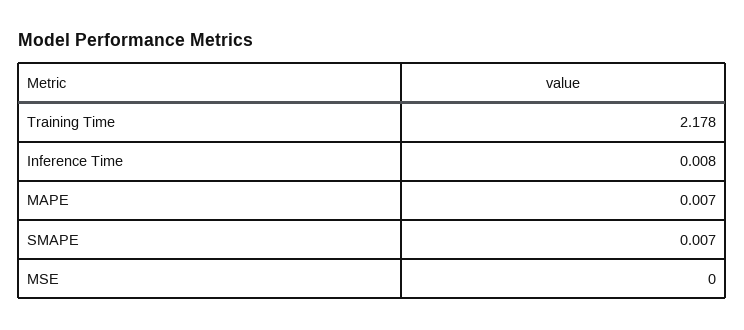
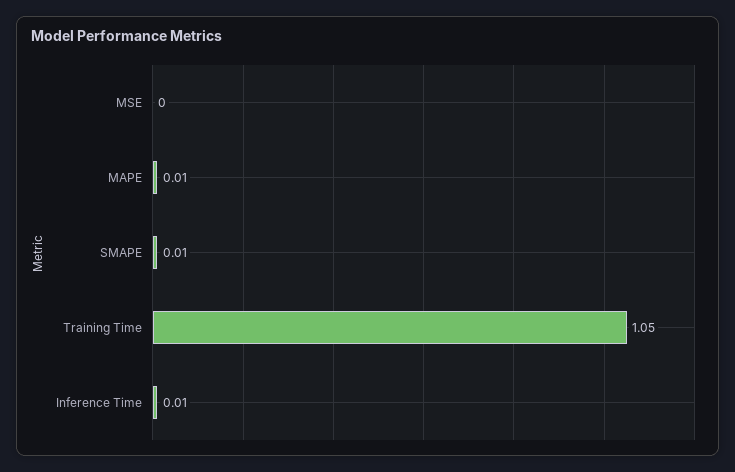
  {
-   "Training Time": 2.178,
+   "Training Time": 1.05,
    "Inference Time": 0.008,
    "MAPE": 0.007,
    "SMAPE": 0.007,
    "MSE": 0
  }

